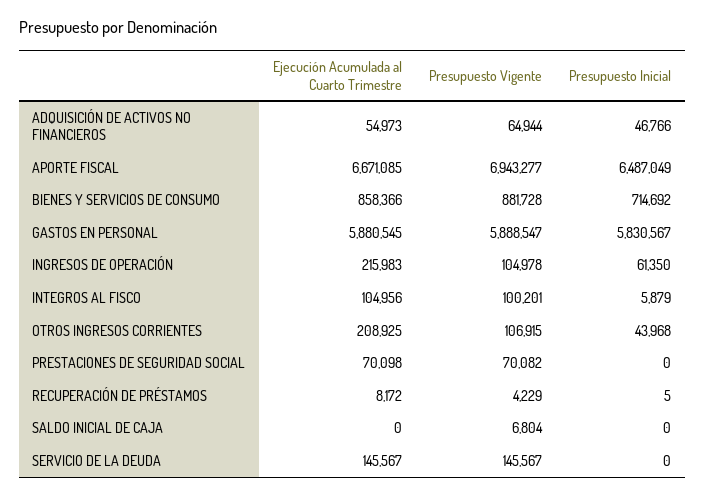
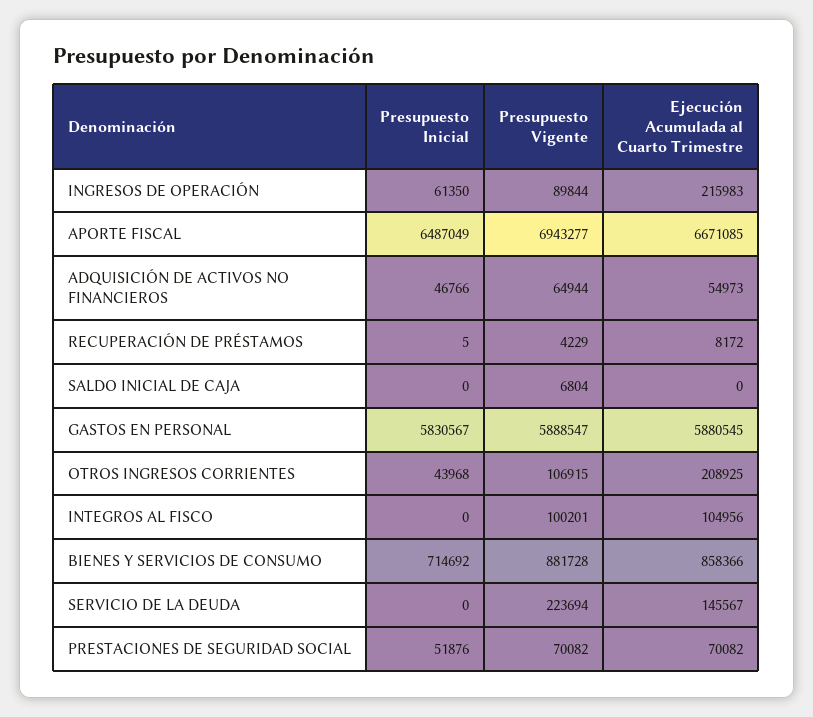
  {
    "Ejecución Acumulada al Cuarto Trimestre": {
      "ADQUISICIÓN DE ACTIVOS NO FINANCIEROS": 54973,
      "APORTE FISCAL": 6671085,
      "BIENES Y SERVICIOS DE CONSUMO": 858366,
      "GASTOS EN PERSONAL": 5880545,
      "INGRESOS DE OPERACIÓN": 215983,
      "INTEGROS AL FISCO": 104956,
      "OTROS INGRESOS CORRIENTES": 208925,
-     "PRESTACIONES DE SEGURIDAD SOCIAL": 70098,
+     "PRESTACIONES DE SEGURIDAD SOCIAL": 70082,
      "RECUPERACIÓN DE PRÉSTAMOS": 8172,
      "SALDO INICIAL DE CAJA": 0,
      "SERVICIO DE LA DEUDA": 145567
    },
    "Presupuesto Vigente": {
      "ADQUISICIÓN DE ACTIVOS NO FINANCIEROS": 64944,
      "APORTE FISCAL": 6943277,
      "BIENES Y SERVICIOS DE CONSUMO": 881728,
      "GASTOS EN PERSONAL": 5888547,
-     "INGRESOS DE OPERACIÓN": 104978,
+     "INGRESOS DE OPERACIÓN": 89844,
      "INTEGROS AL FISCO": 100201,
      "OTROS INGRESOS CORRIENTES": 106915,
      "PRESTACIONES DE SEGURIDAD SOCIAL": 70082,
      "RECUPERACIÓN DE PRÉSTAMOS": 4229,
      "SALDO INICIAL DE CAJA": 6804,
-     "SERVICIO DE LA DEUDA": 145567
+     "SERVICIO DE LA DEUDA": 223694
    },
    "Presupuesto Inicial": {
      "ADQUISICIÓN DE ACTIVOS NO FINANCIEROS": 46766,
      "APORTE FISCAL": 6487049,
      "BIENES Y SERVICIOS DE CONSUMO": 714692,
      "GASTOS EN PERSONAL": 5830567,
      "INGRESOS DE OPERACIÓN": 61350,
-     "INTEGROS AL FISCO": 5879,
+     "INTEGROS AL FISCO": 0,
      "OTROS INGRESOS CORRIENTES": 43968,
-     "PRESTACIONES DE SEGURIDAD SOCIAL": 0,
+     "PRESTACIONES DE SEGURIDAD SOCIAL": 51876,
      "RECUPERACIÓN DE PRÉSTAMOS": 5,
      "SALDO INICIAL DE CAJA": 0,
      "SERVICIO DE LA DEUDA": 0
    }
  }

